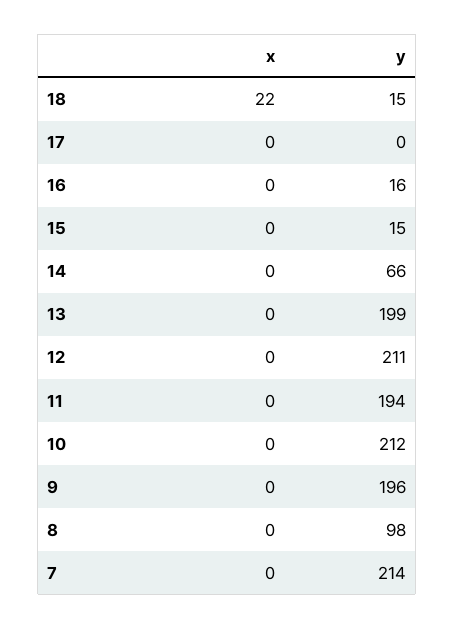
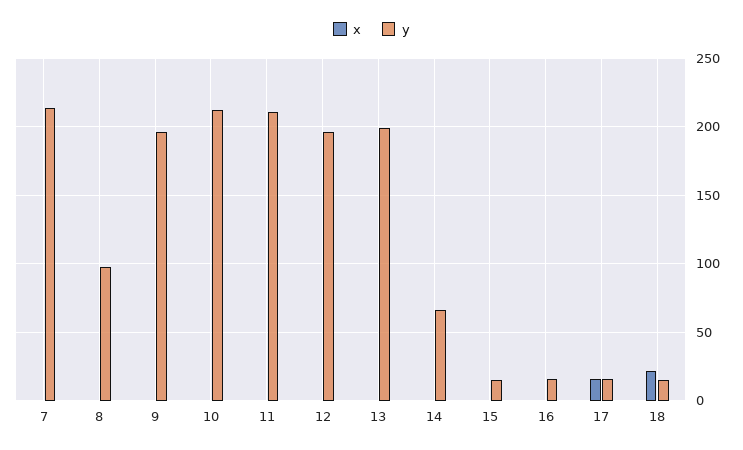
  {
    "x": {
      "18": 22,
-     "17": 0,
+     "17": 15,
      "16": 0,
      "15": 0,
      "14": 0,
      "13": 0,
      "12": 0,
      "11": 0,
      "10": 0,
      "9": 0,
      "8": 0,
      "7": 0
    },
    "y": {
      "18": 15,
-     "17": 0,
+     "17": 15,
      "16": 16,
      "15": 15,
      "14": 66,
      "13": 199,
-     "12": 211,
+     "12": 195,
-     "11": 194,
+     "11": 210,
      "10": 212,
      "9": 196,
      "8": 98,
      "7": 214
    }
  }

